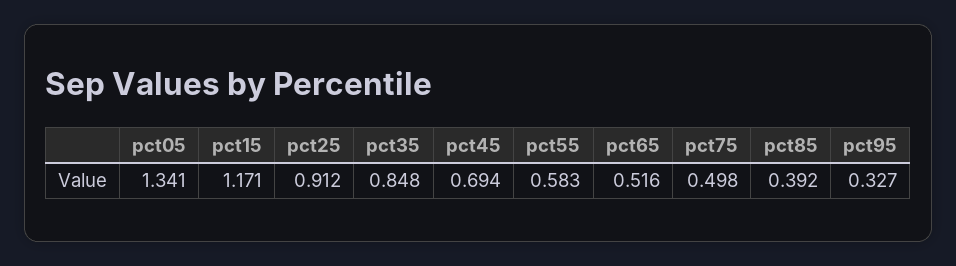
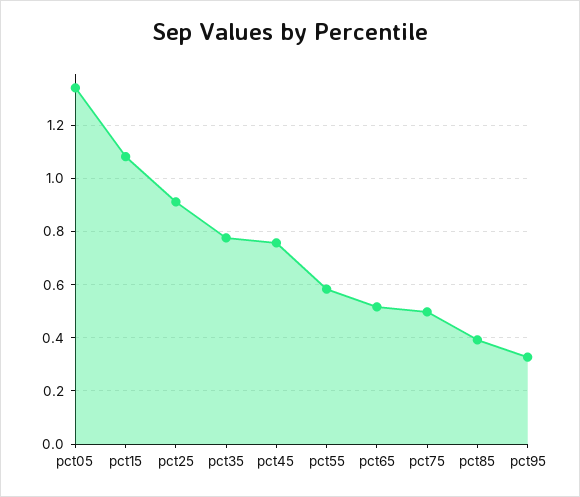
  {
    "pct05": 1.341,
-   "pct15": 1.171,
+   "pct15": 1.075,
    "pct25": 0.912,
-   "pct35": 0.848,
+   "pct35": 0.775,
-   "pct45": 0.694,
+   "pct45": 0.75,
    "pct55": 0.583,
    "pct65": 0.516,
    "pct75": 0.498,
    "pct85": 0.392,
    "pct95": 0.327
  }

